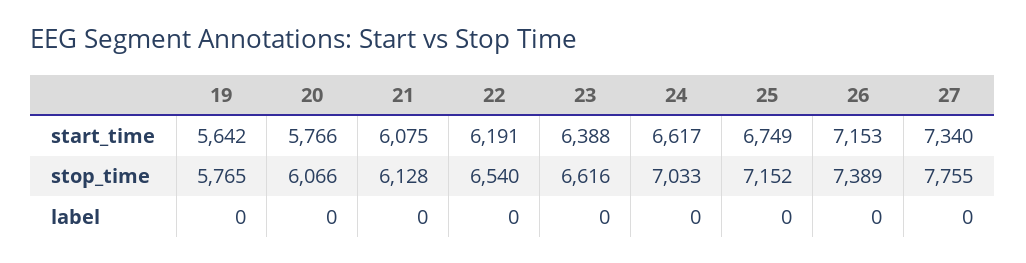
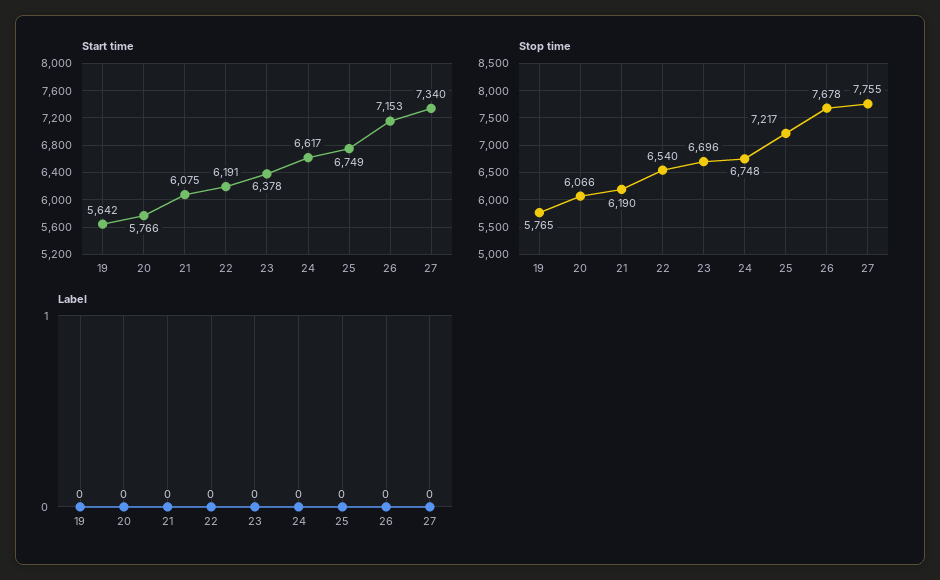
  {
    "start_time": {
      "19": 5642,
      "20": 5766,
      "21": 6075,
      "22": 6191,
-     "23": 6388,
+     "23": 6378,
      "24": 6617,
      "25": 6749,
      "26": 7153,
      "27": 7340
    },
    "stop_time": {
      "19": 5765,
      "20": 6066,
-     "21": 6128,
+     "21": 6190,
      "22": 6540,
-     "23": 6616,
+     "23": 6696,
-     "24": 7033,
+     "24": 6748,
-     "25": 7152,
+     "25": 7217,
-     "26": 7389,
+     "26": 7678,
      "27": 7755
    },
    "label": {
      "19": 0,
      "20": 0,
      "21": 0,
      "22": 0,
      "23": 0,
      "24": 0,
      "25": 0,
      "26": 0,
      "27": 0
    }
  }

